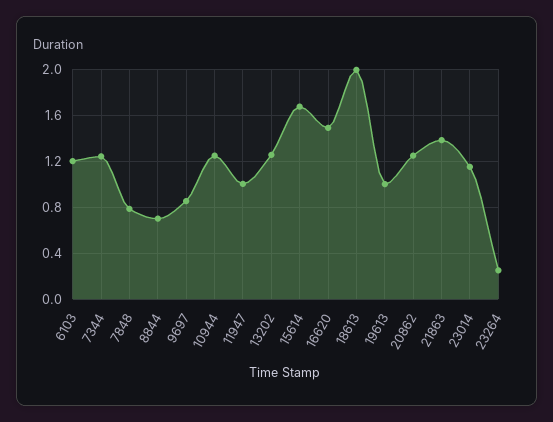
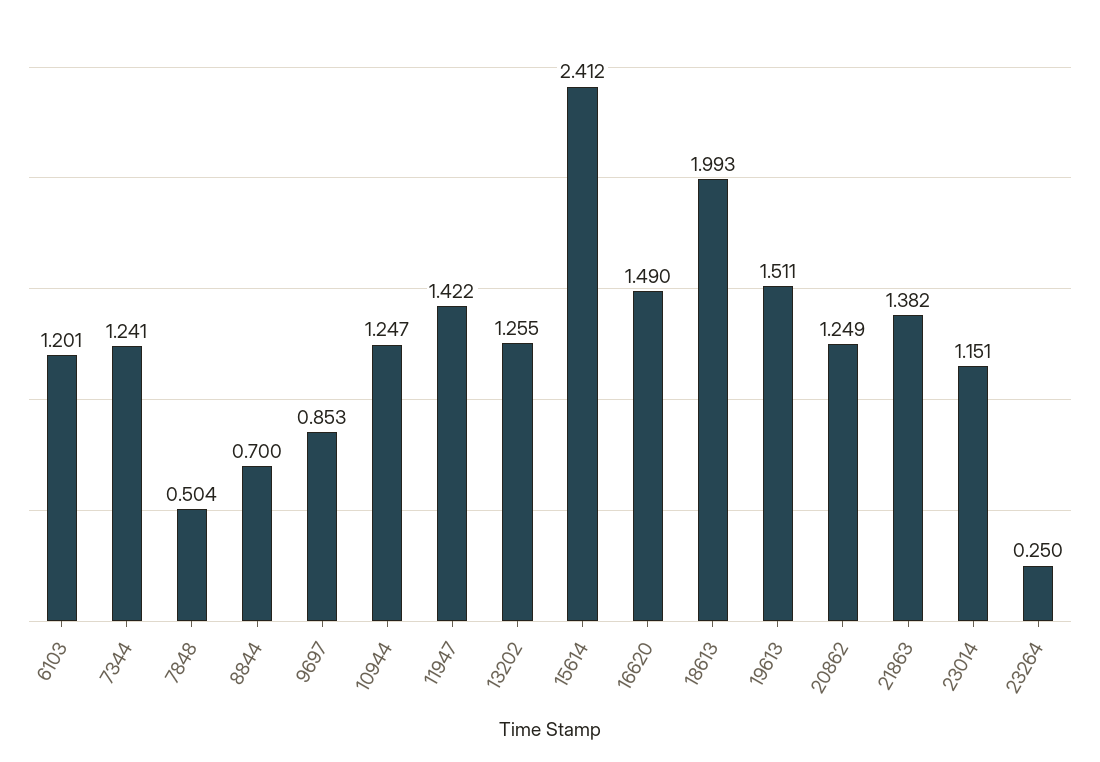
  {
    "6103": 1.201,
    "7344": 1.241,
-   "7848": 0.8,
+   "7848": 0.504,
    "8844": 0.7,
    "9697": 0.853,
    "10944": 1.247,
-   "11947": 1,
+   "11947": 1.422,
    "13202": 1.255,
-   "15614": 1.7,
+   "15614": 2.412,
    "16620": 1.49,
    "18613": 1.993,
-   "19613": 1,
+   "19613": 1.511,
    "20862": 1.249,
    "21863": 1.382,
    "23014": 1.151,
    "23264": 0.25
  }

